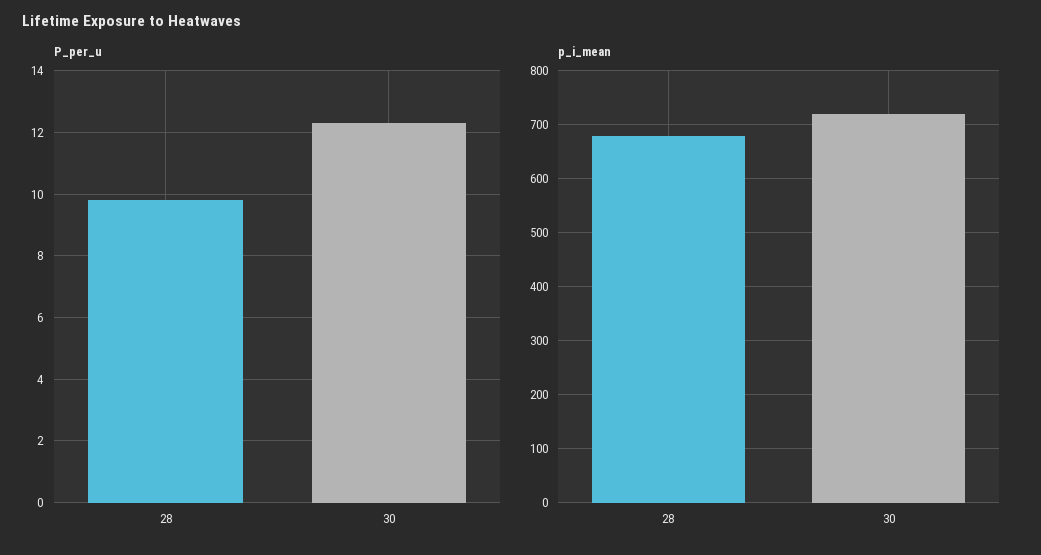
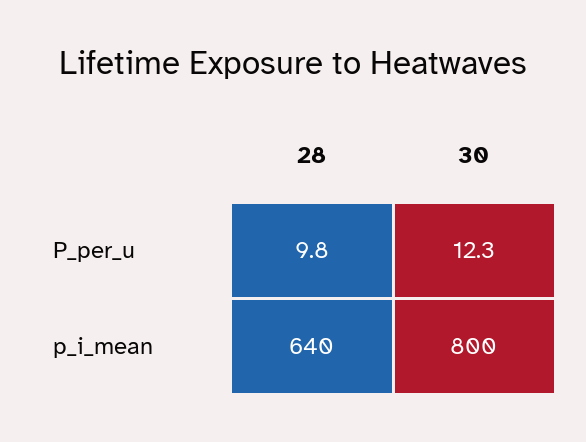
  {
    "P_per_u": {
      "28": 9.8,
      "30": 12.3
    },
    "p_i_mean": {
-     "28": 680,
+     "28": 640,
-     "30": 720
+     "30": 800
    }
  }

